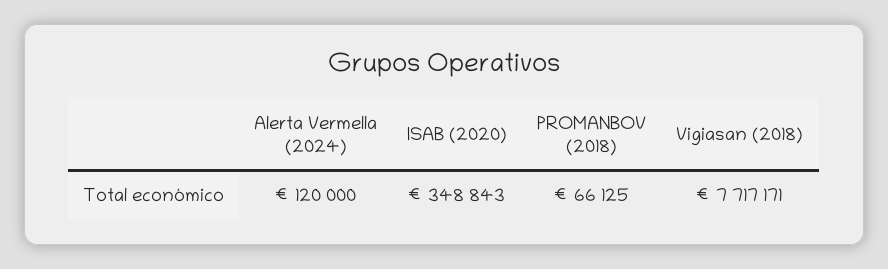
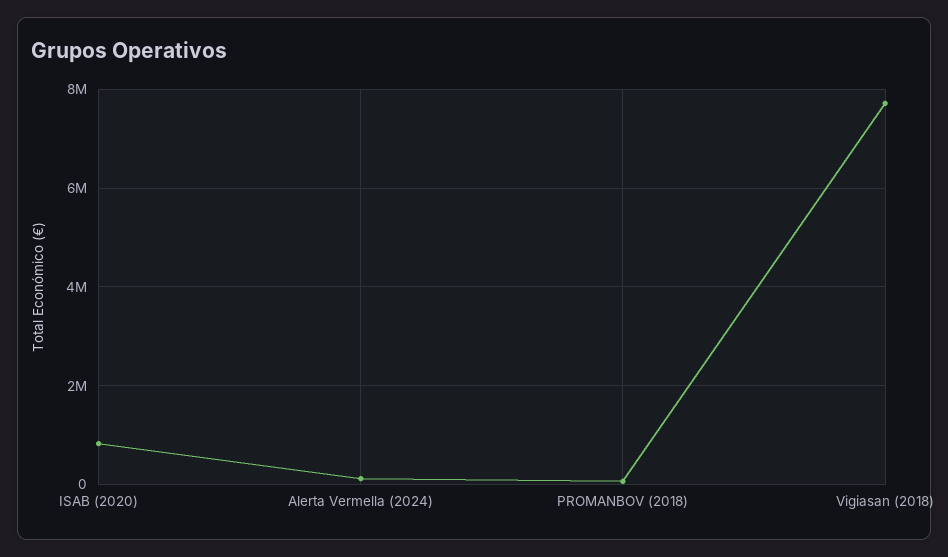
  {
    "Alerta Vermella (2024)": 120000,
-   "ISAB (2020)": 348843,
+   "ISAB (2020)": 800000,
    "PROMANBOV (2018)": 66125,
    "Vigiasan (2018)": 7717171
  }

